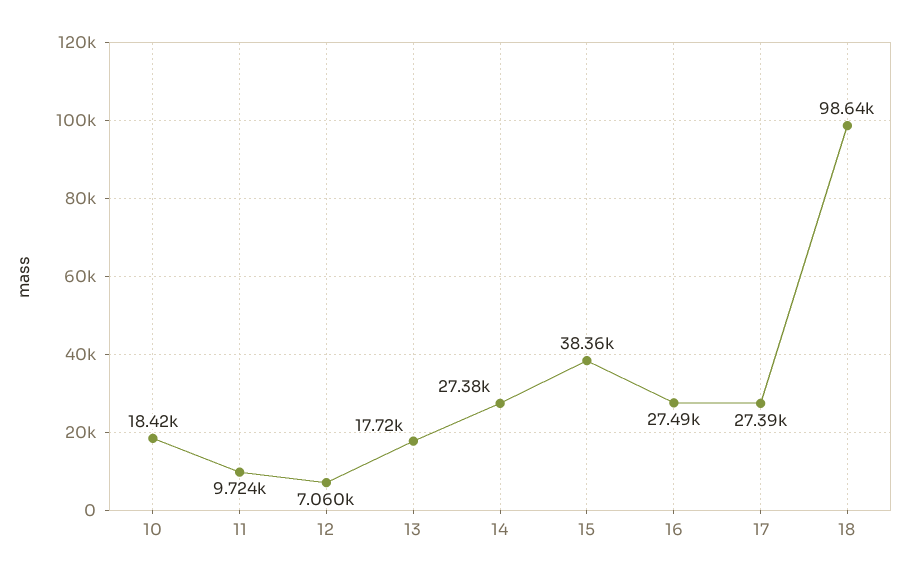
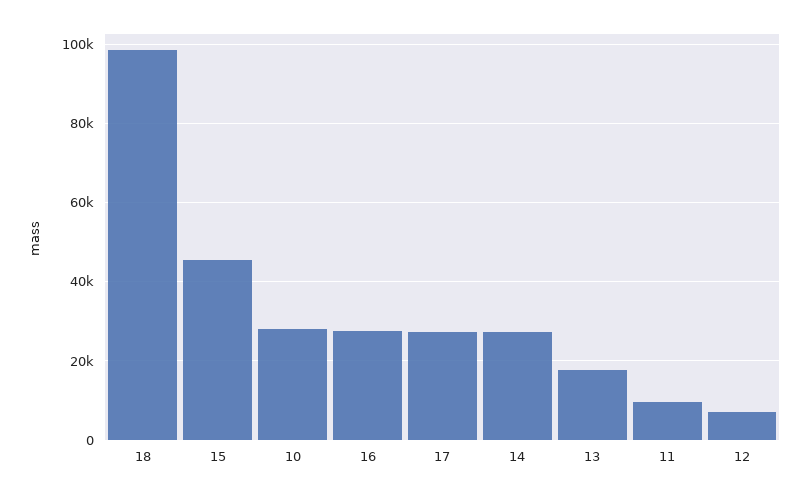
  {
-   "10": 18420,
+   "10": 28000,
    "11": 9724,
    "12": 7060,
    "13": 17720,
    "14": 27380,
-   "15": 38360,
+   "15": 46000,
    "16": 27490,
    "17": 27390,
    "18": 98640
  }

